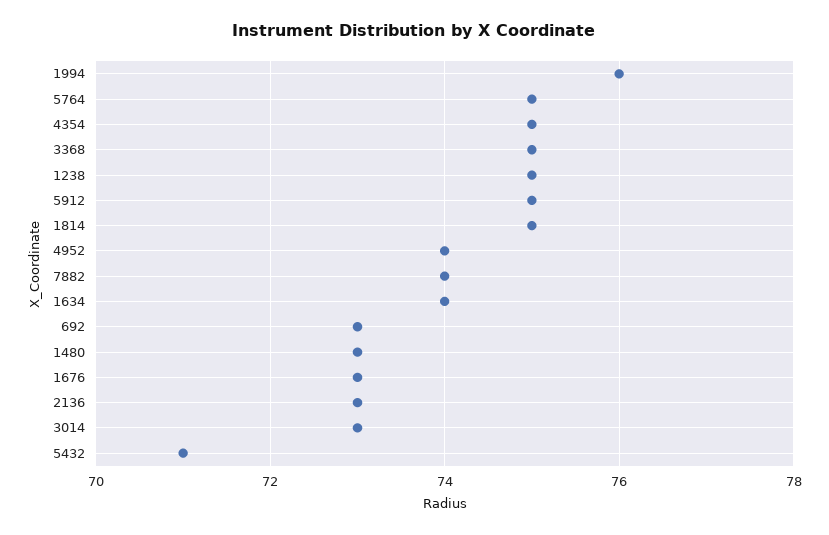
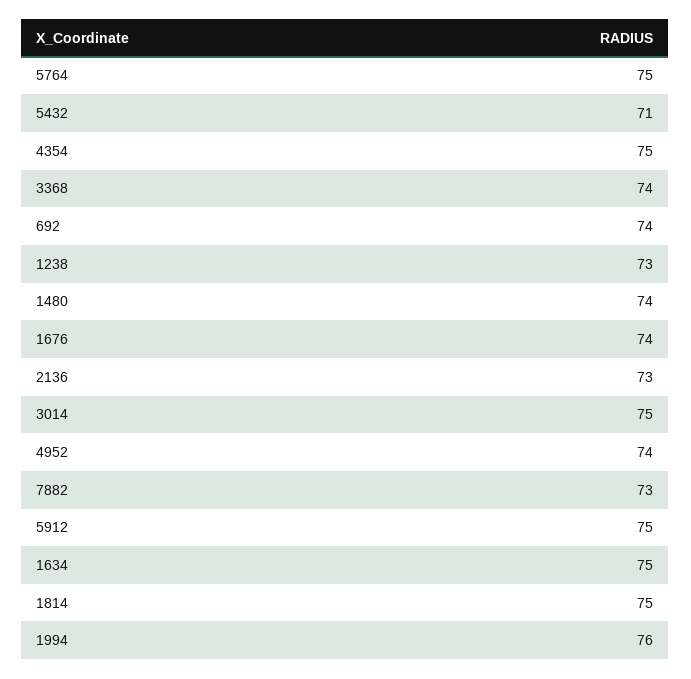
  {
    "1994": 76,
    "5764": 75,
    "4354": 75,
-   "3368": 75,
+   "3368": 74,
-   "1238": 75,
+   "1238": 73,
    "5912": 75,
    "1814": 75,
    "4952": 74,
-   "7882": 74,
+   "7882": 73,
-   "1634": 74,
+   "1634": 75,
-   "692": 73,
+   "692": 74,
-   "1480": 73,
+   "1480": 74,
-   "1676": 73,
+   "1676": 74,
    "2136": 73,
-   "3014": 73,
+   "3014": 75,
    "5432": 71
  }

